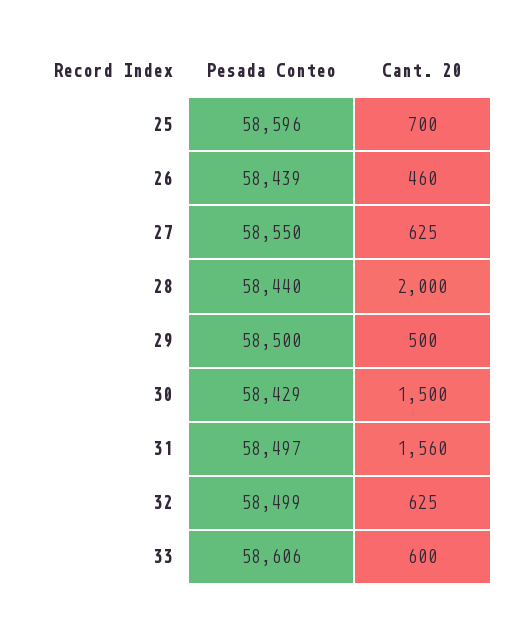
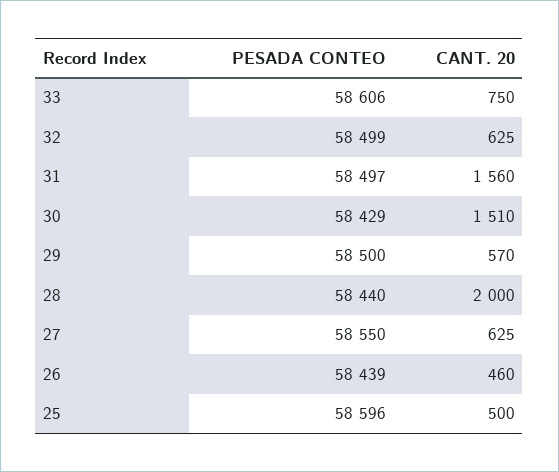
  {
    "Pesada Conteo": {
      "25": 58596,
      "26": 58439,
      "27": 58550,
      "28": 58440,
      "29": 58500,
      "30": 58429,
      "31": 58497,
      "32": 58499,
      "33": 58606
    },
    "Cant. 20": {
-     "25": 700,
+     "25": 500,
      "26": 460,
      "27": 625,
      "28": 2000,
-     "29": 500,
+     "29": 570,
-     "30": 1500,
+     "30": 1510,
      "31": 1560,
      "32": 625,
-     "33": 600
+     "33": 750
    }
  }

